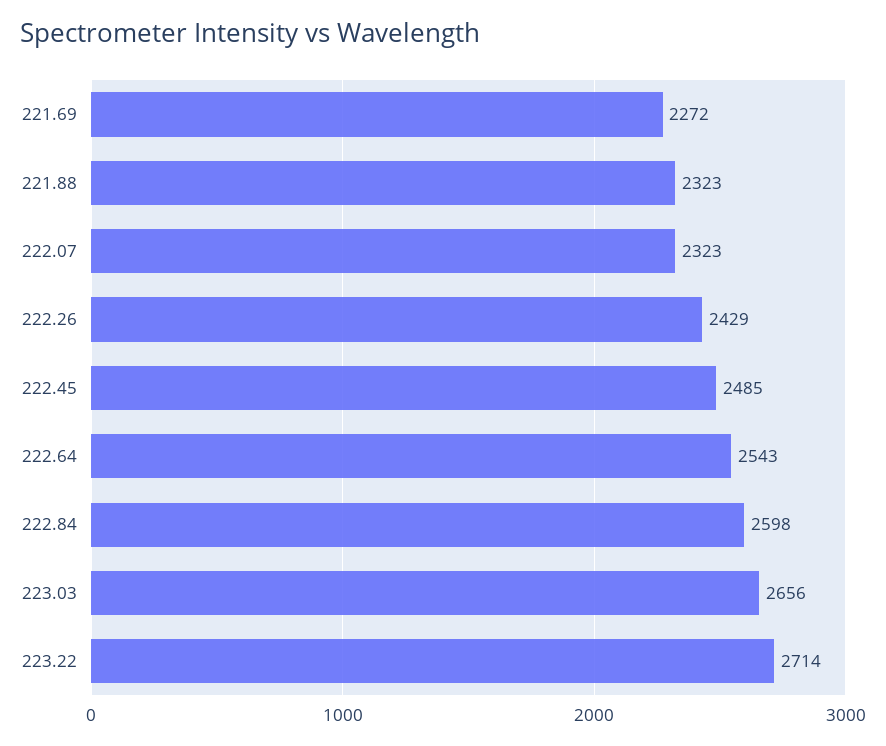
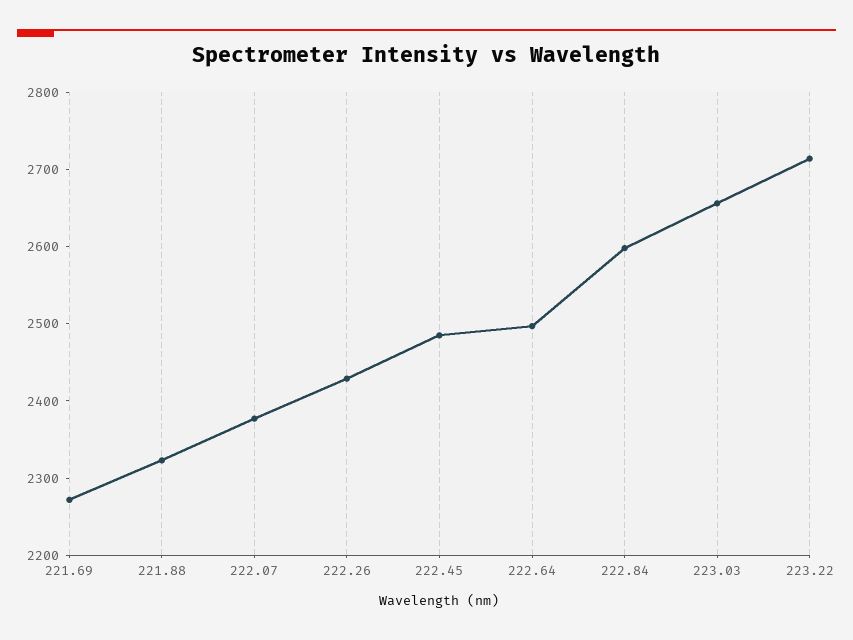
  {
    "221.69": 2272,
    "221.88": 2323,
-   "222.07": 2323,
+   "222.07": 2380,
    "222.26": 2429,
    "222.45": 2485,
-   "222.64": 2543,
+   "222.64": 2500,
    "222.84": 2598,
    "223.03": 2656,
    "223.22": 2714
  }

